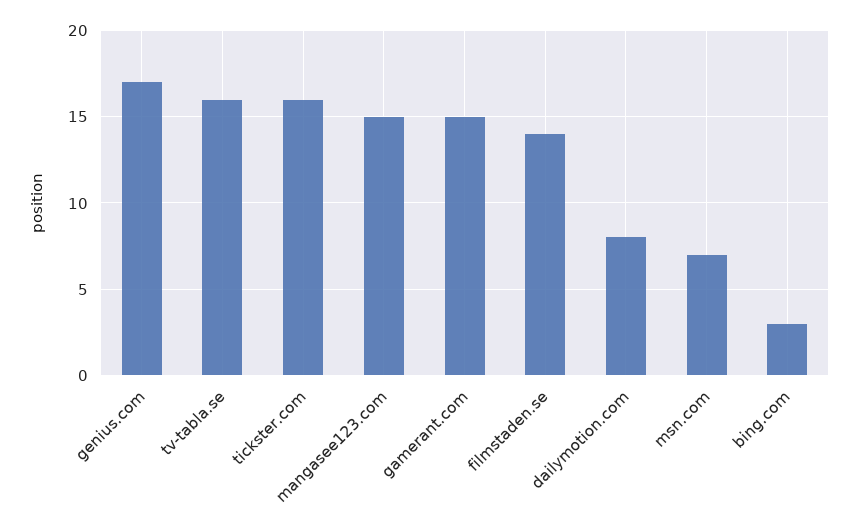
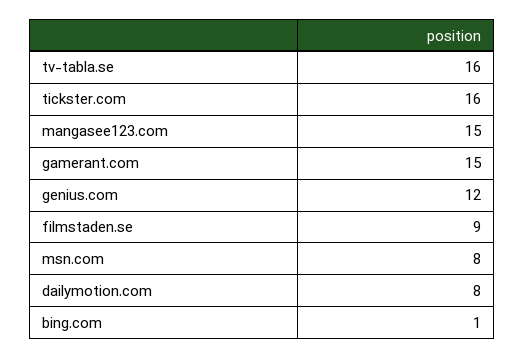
  {
-   "genius.com": 17,
+   "genius.com": 12,
    "tv-tabla.se": 16,
    "tickster.com": 16,
    "mangasee123.com": 15,
    "gamerant.com": 15,
-   "filmstaden.se": 14,
+   "filmstaden.se": 9,
    "dailymotion.com": 8,
-   "msn.com": 7,
+   "msn.com": 8,
-   "bing.com": 3
+   "bing.com": 1
  }

